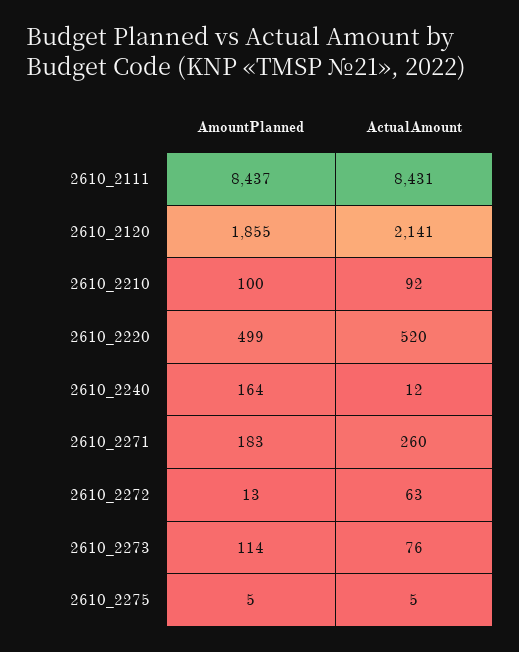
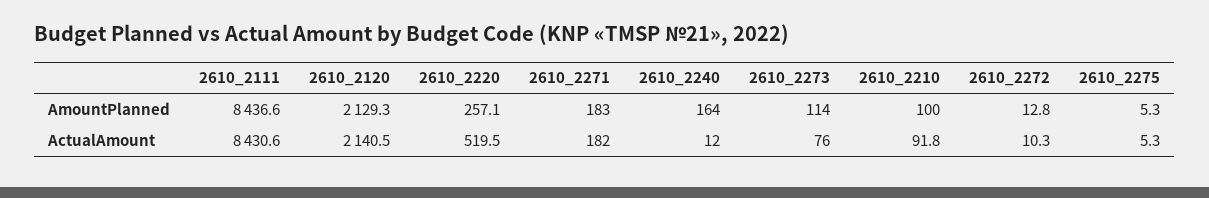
  {
    "AmountPlanned": {
      "2610_2111": 8436.6,
-     "2610_2120": 1855,
+     "2610_2120": 2129.3,
      "2610_2210": 100,
-     "2610_2220": 499,
+     "2610_2220": 257.1,
      "2610_2240": 164,
      "2610_2271": 183,
      "2610_2272": 12.8,
      "2610_2273": 114,
      "2610_2275": 5.3
    },
    "ActualAmount": {
      "2610_2111": 8430.6,
      "2610_2120": 2140.5,
      "2610_2210": 91.8,
      "2610_2220": 519.5,
      "2610_2240": 12,
-     "2610_2271": 260,
+     "2610_2271": 182,
-     "2610_2272": 63,
+     "2610_2272": 10.3,
      "2610_2273": 76,
      "2610_2275": 5.3
    }
  }

